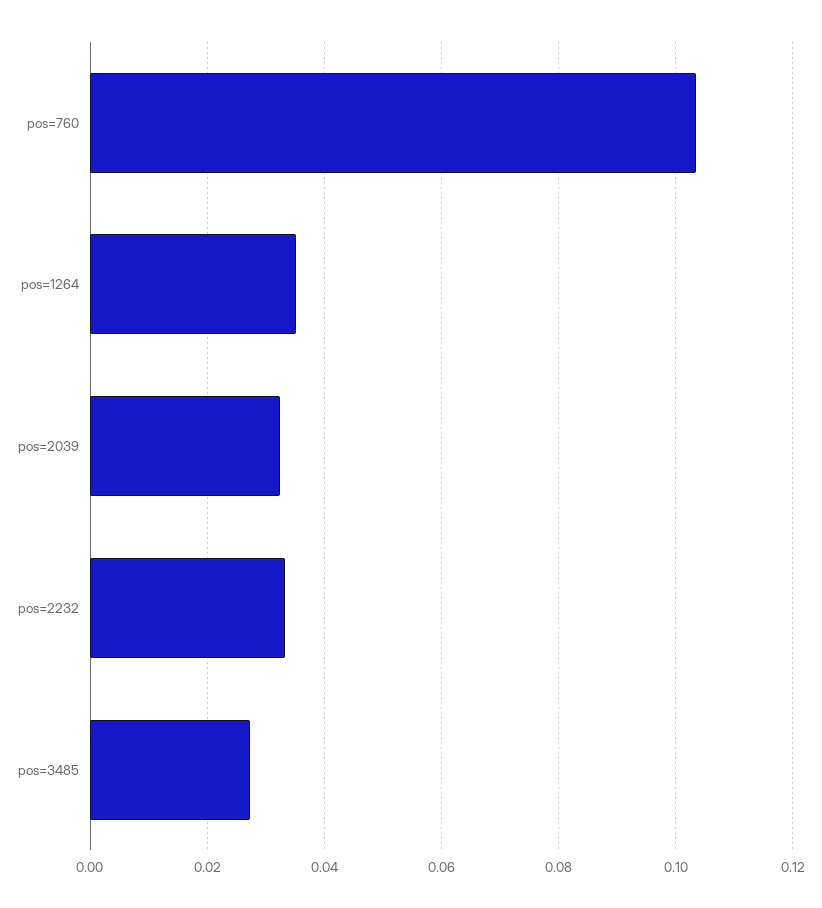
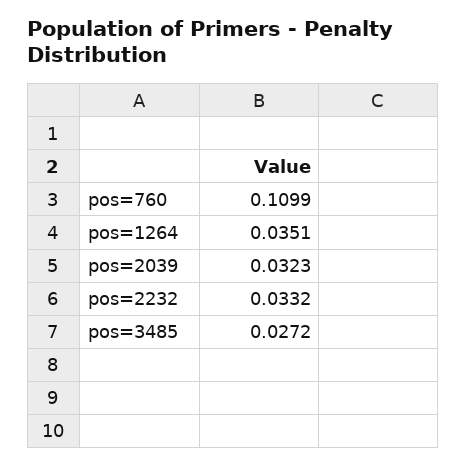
  {
-   "pos=760": 0.104,
+   "pos=760": 0.1099,
    "pos=1264": 0.0351,
    "pos=2039": 0.0323,
    "pos=2232": 0.0332,
    "pos=3485": 0.0272
  }

